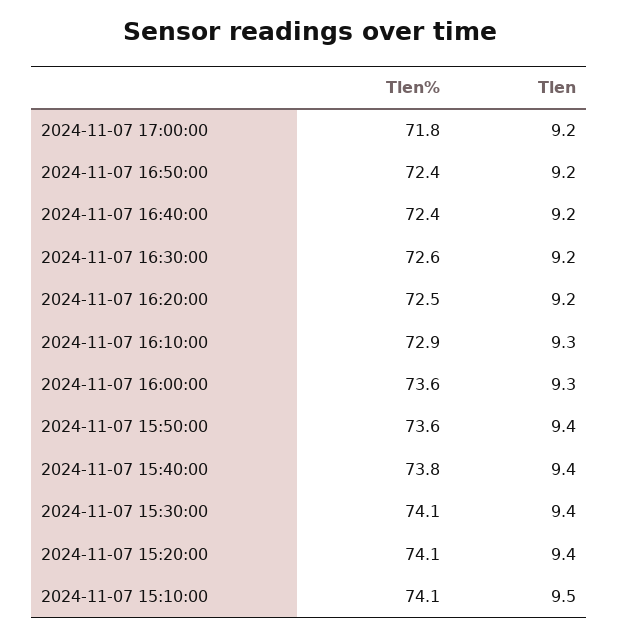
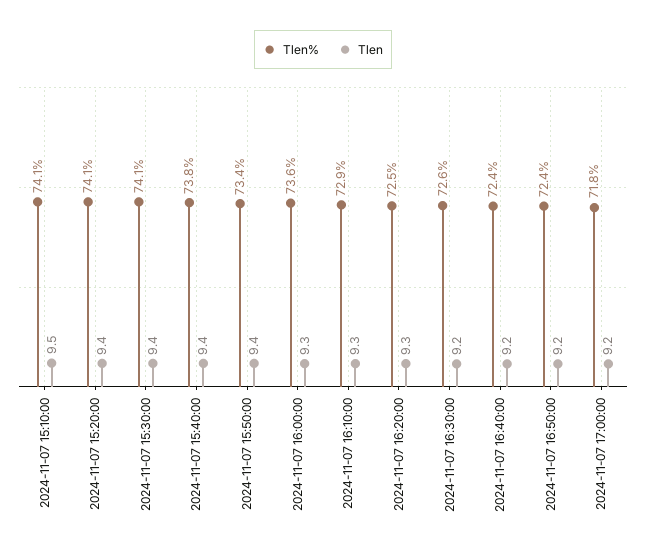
  {
    "Tlen%": {
      "2024-11-07 17:00:00": 71.8,
      "2024-11-07 16:50:00": 72.4,
      "2024-11-07 16:40:00": 72.4,
      "2024-11-07 16:30:00": 72.6,
      "2024-11-07 16:20:00": 72.5,
      "2024-11-07 16:10:00": 72.9,
      "2024-11-07 16:00:00": 73.6,
-     "2024-11-07 15:50:00": 73.6,
+     "2024-11-07 15:50:00": 73.4,
      "2024-11-07 15:40:00": 73.8,
      "2024-11-07 15:30:00": 74.1,
      "2024-11-07 15:20:00": 74.1,
      "2024-11-07 15:10:00": 74.1
    },
    "Tlen": {
      "2024-11-07 17:00:00": 9.2,
      "2024-11-07 16:50:00": 9.2,
      "2024-11-07 16:40:00": 9.2,
      "2024-11-07 16:30:00": 9.2,
-     "2024-11-07 16:20:00": 9.2,
+     "2024-11-07 16:20:00": 9.3,
      "2024-11-07 16:10:00": 9.3,
      "2024-11-07 16:00:00": 9.3,
      "2024-11-07 15:50:00": 9.4,
      "2024-11-07 15:40:00": 9.4,
      "2024-11-07 15:30:00": 9.4,
      "2024-11-07 15:20:00": 9.4,
      "2024-11-07 15:10:00": 9.5
    }
  }

